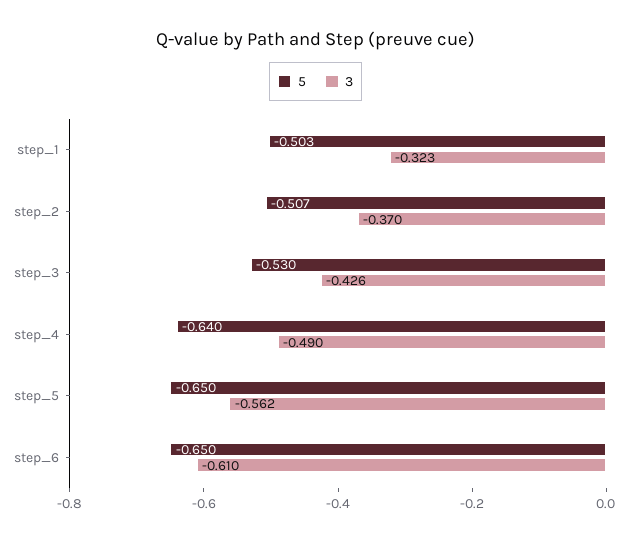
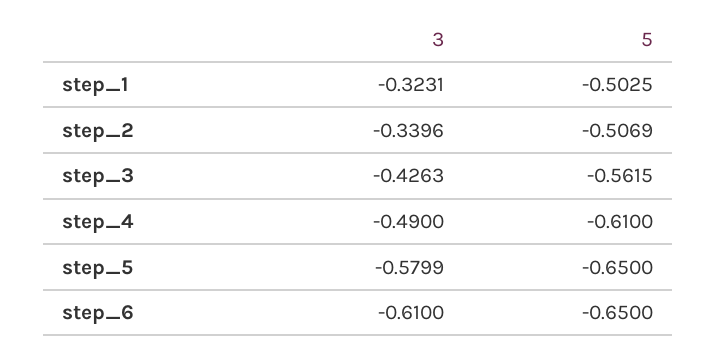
  {
    "5": {
      "step_1": -0.5025,
      "step_2": -0.5069,
-     "step_3": -0.53,
+     "step_3": -0.5615,
-     "step_4": -0.64,
+     "step_4": -0.61,
      "step_5": -0.65,
      "step_6": -0.65
    },
    "3": {
      "step_1": -0.3231,
-     "step_2": -0.37,
+     "step_2": -0.3396,
      "step_3": -0.4263,
      "step_4": -0.49,
-     "step_5": -0.562,
+     "step_5": -0.5799,
      "step_6": -0.61
    }
  }

